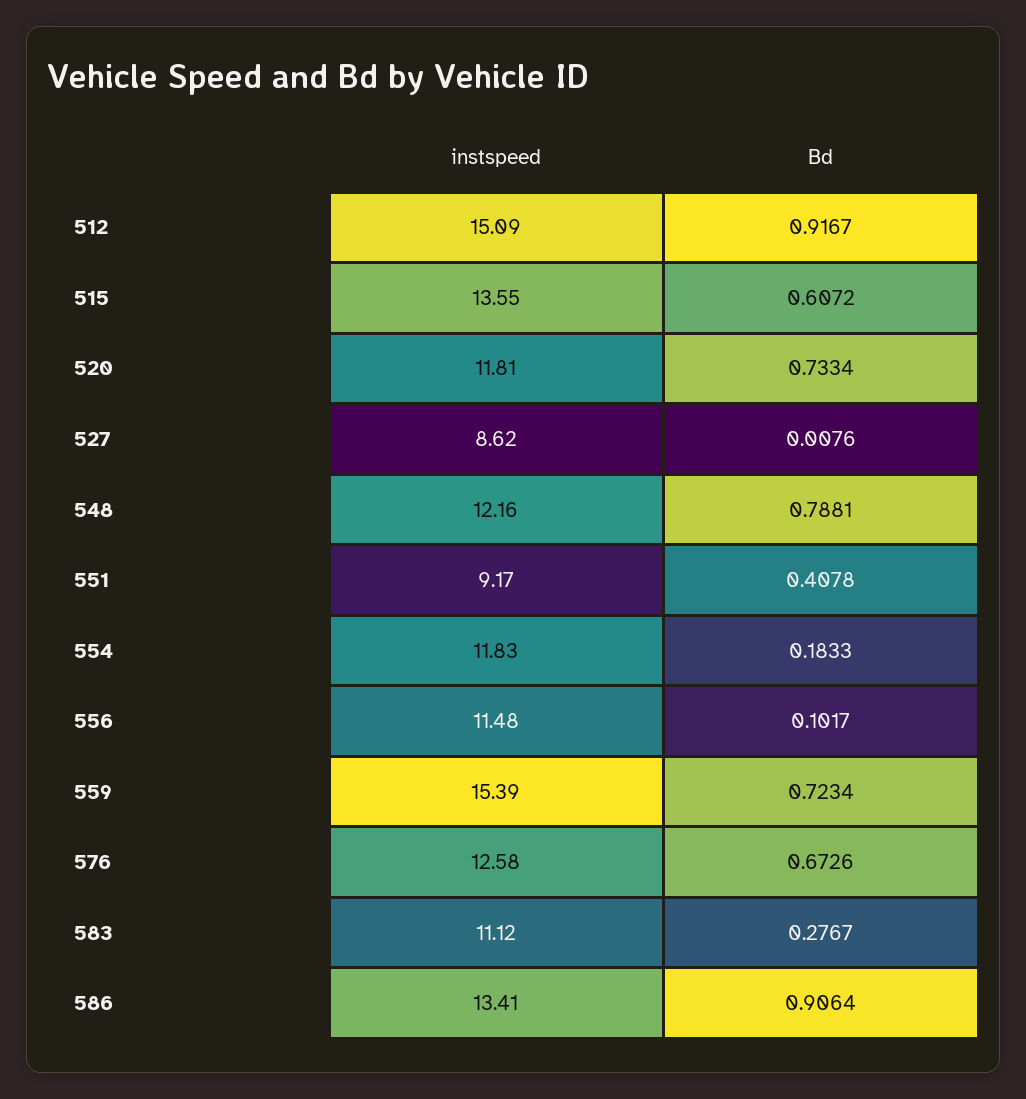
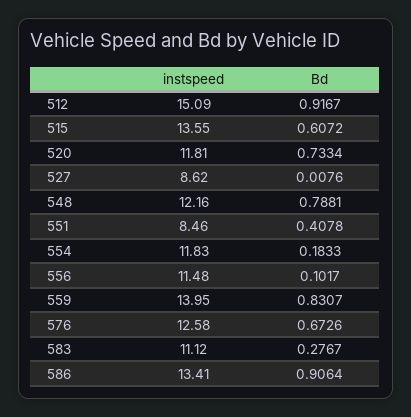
  {
    "instspeed": {
      "512": 15.09,
      "515": 13.55,
      "520": 11.81,
      "527": 8.62,
      "548": 12.16,
-     "551": 9.17,
+     "551": 8.46,
      "554": 11.83,
      "556": 11.48,
-     "559": 15.39,
+     "559": 13.95,
      "576": 12.58,
      "583": 11.12,
      "586": 13.41
    },
    "Bd": {
      "512": 0.9167,
      "515": 0.6072,
      "520": 0.7334,
      "527": 0.0076,
      "548": 0.7881,
      "551": 0.4078,
      "554": 0.1833,
      "556": 0.1017,
-     "559": 0.7234,
+     "559": 0.8307,
      "576": 0.6726,
      "583": 0.2767,
      "586": 0.9064
    }
  }

